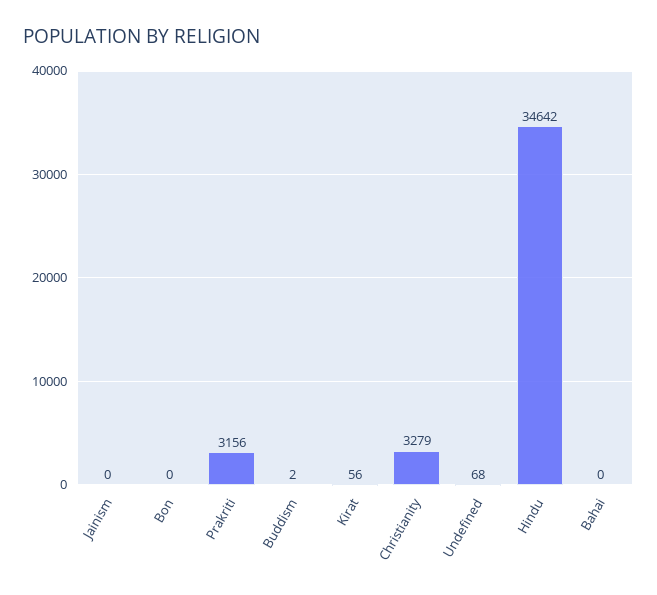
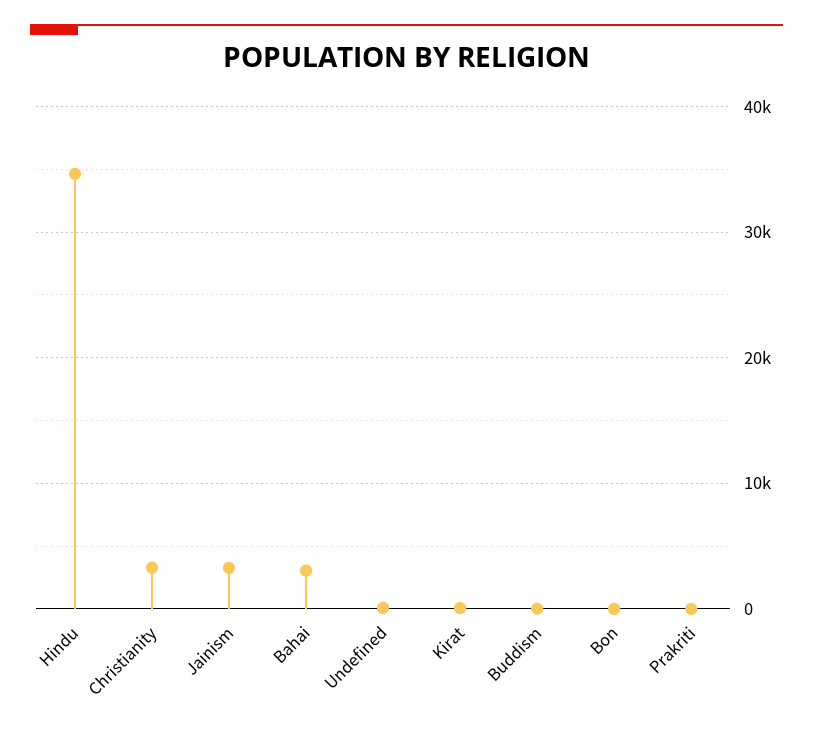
  {
-   "Jainism": 0,
+   "Jainism": 3000,
    "Bon": 0,
-   "Prakriti": 3156,
+   "Prakriti": 0,
    "Buddism": 2,
    "Kirat": 56,
    "Christianity": 3279,
    "Undefined": 68,
    "Hindu": 34642,
-   "Bahai": 0
+   "Bahai": 3000
  }

